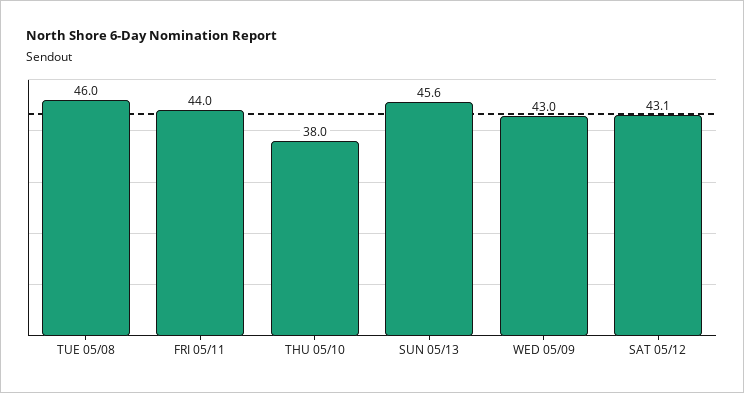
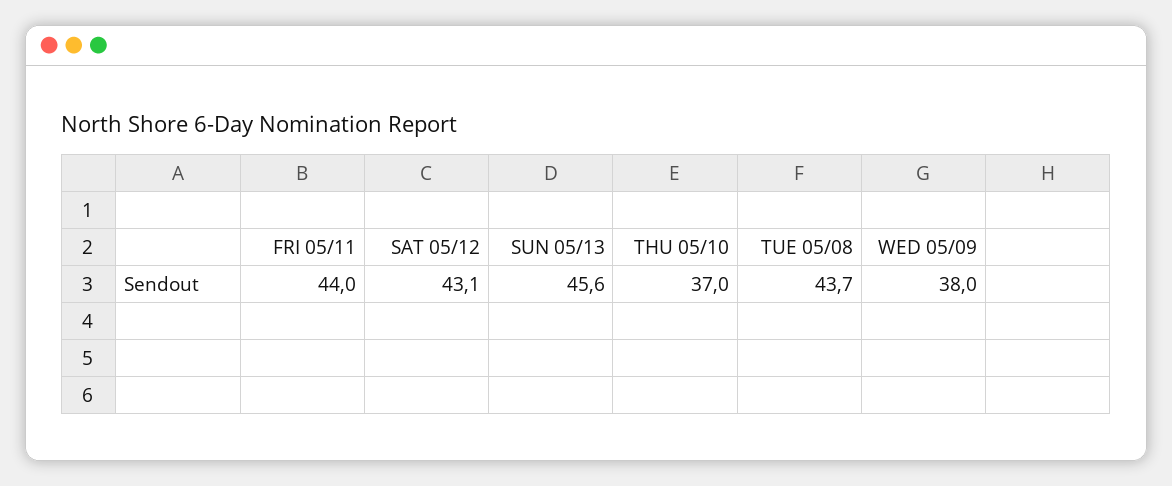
  {
-   "TUE 05/08": 46,
+   "TUE 05/08": 43.7,
    "FRI 05/11": 44,
-   "THU 05/10": 38,
+   "THU 05/10": 37,
    "SUN 05/13": 45.6,
-   "WED 05/09": 43,
+   "WED 05/09": 38,
    "SAT 05/12": 43.1
  }

